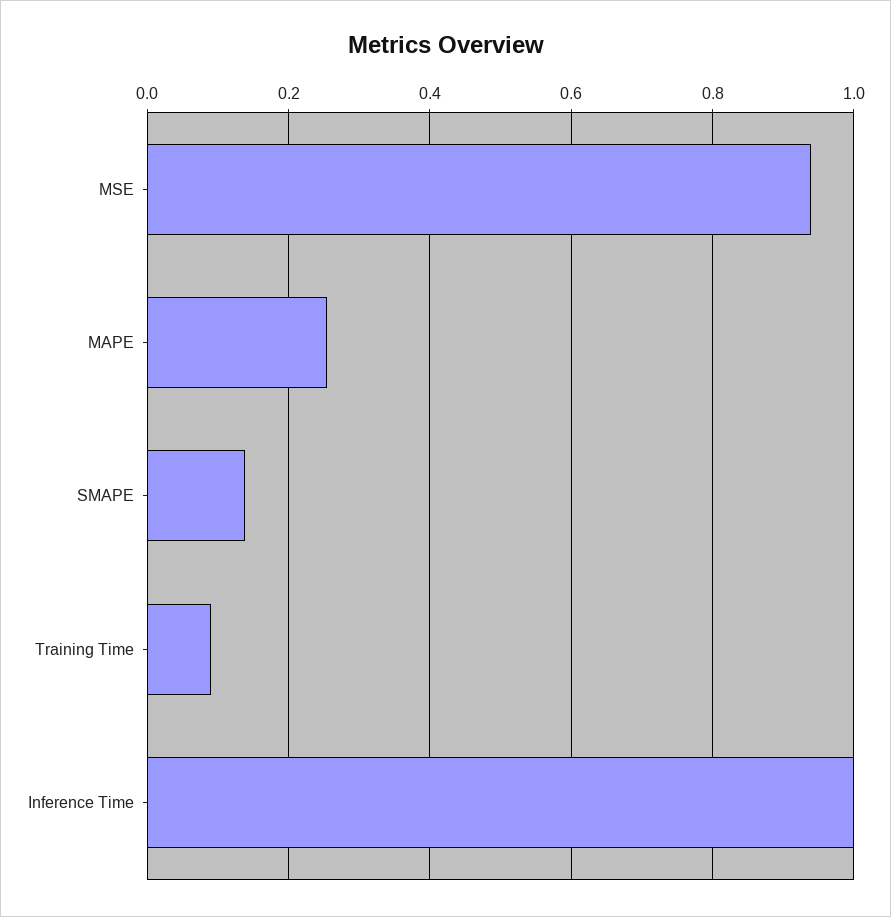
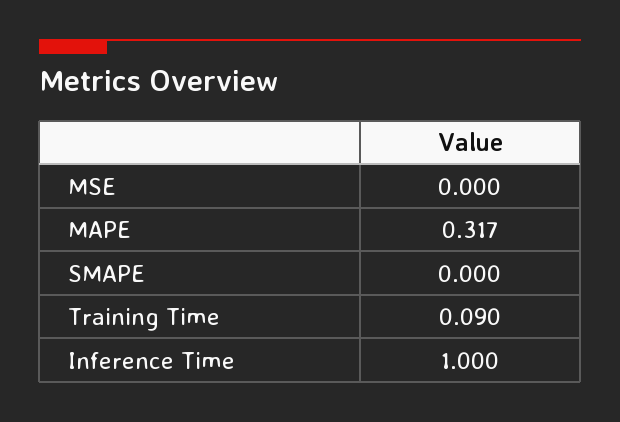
  {
-   "MSE": 0.94,
+   "MSE": 0,
-   "MAPE": 0.26,
+   "MAPE": 0.317,
-   "SMAPE": 0.14,
+   "SMAPE": 0,
    "Training Time": 0.09,
    "Inference Time": 1
  }

